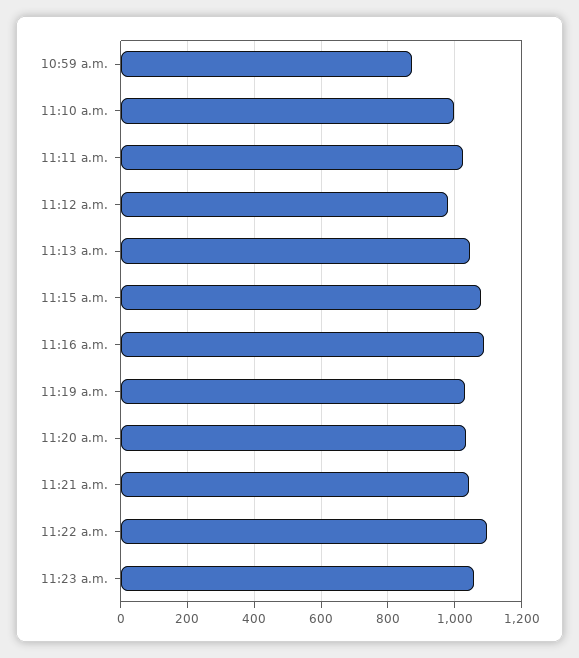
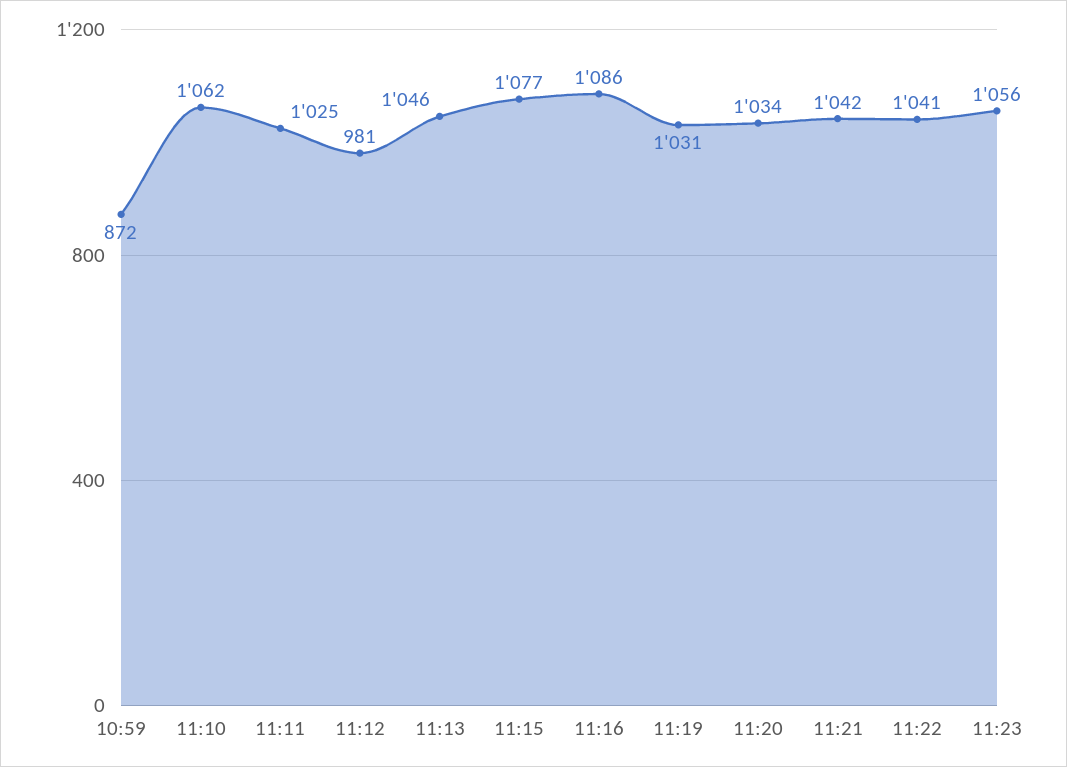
  {
    "10:59 a.m.": 872,
-   "11:10 a.m.": 1000,
+   "11:10 a.m.": 1062,
    "11:11 a.m.": 1025,
    "11:12 a.m.": 981,
    "11:13 a.m.": 1046,
    "11:15 a.m.": 1077,
    "11:16 a.m.": 1086,
    "11:19 a.m.": 1031,
    "11:20 a.m.": 1034,
    "11:21 a.m.": 1042,
-   "11:22 a.m.": 1100,
+   "11:22 a.m.": 1041,
    "11:23 a.m.": 1056
  }

